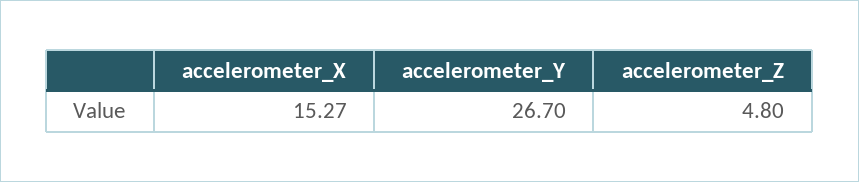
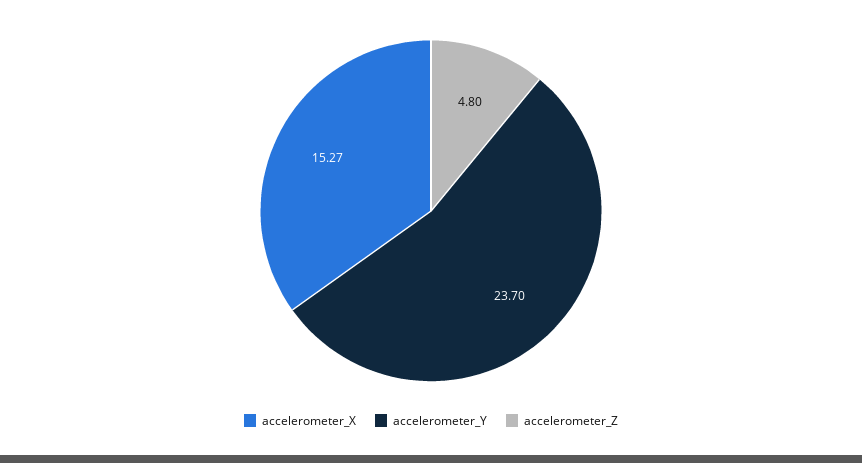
  {
    "accelerometer_X": 15.27,
-   "accelerometer_Y": 26.7,
+   "accelerometer_Y": 23.7,
    "accelerometer_Z": 4.8
  }

